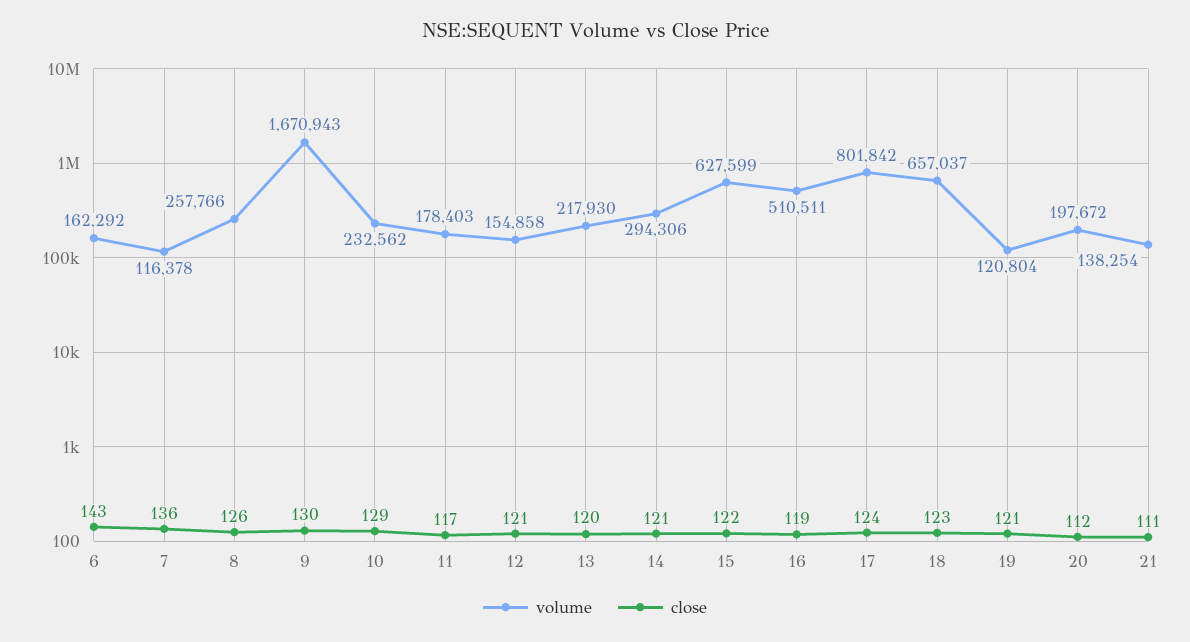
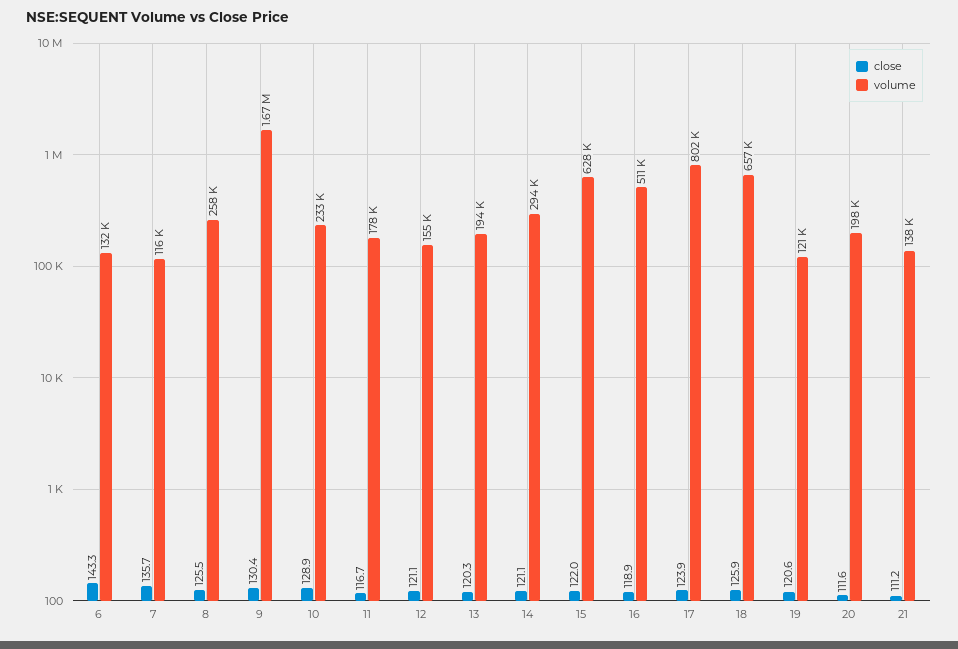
  {
    "volume": {
-     "6": 162292,
+     "6": 132000,
      "7": 116378,
      "8": 257766,
      "9": 1670943,
      "10": 232562,
      "11": 178403,
      "12": 154858,
-     "13": 217930,
+     "13": 194000,
      "14": 294306,
      "15": 627599,
      "16": 510511,
      "17": 801842,
      "18": 657037,
      "19": 120804,
      "20": 197672,
      "21": 138254
    },
    "close": {
      "6": 143.3,
      "7": 135.7,
      "8": 125.5,
      "9": 130.4,
      "10": 128.9,
      "11": 116.7,
      "12": 121.1,
      "13": 120.3,
      "14": 121.1,
      "15": 122,
      "16": 118.9,
      "17": 123.9,
-     "18": 123,
+     "18": 125.9,
      "19": 120.6,
      "20": 111.6,
      "21": 111.2
    }
  }

